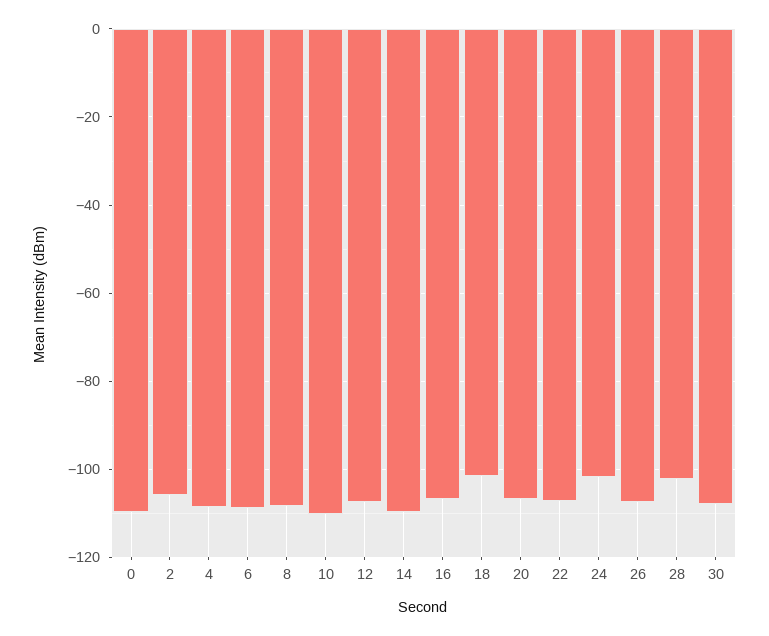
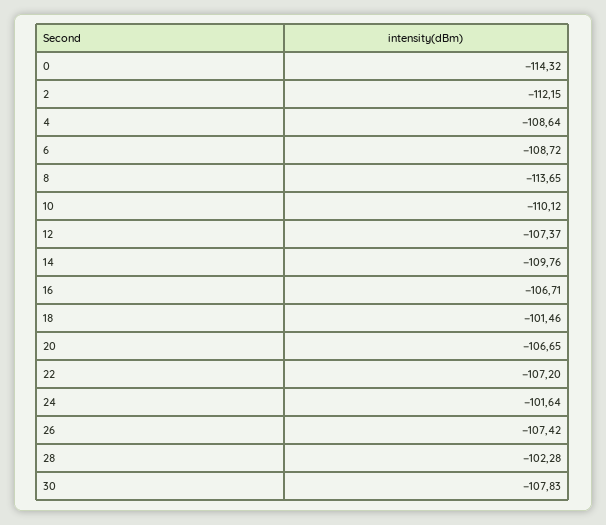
  {
-   "0": -110,
+   "0": -114.32,
-   "2": -106,
+   "2": -112.15,
    "4": -108.64,
    "6": -108.72,
-   "8": -108,
+   "8": -113.65,
    "10": -110.12,
    "12": -107.37,
    "14": -109.76,
    "16": -106.71,
    "18": -101.46,
    "20": -106.65,
    "22": -107.2,
    "24": -101.64,
    "26": -107.42,
    "28": -102.28,
    "30": -107.83
  }

